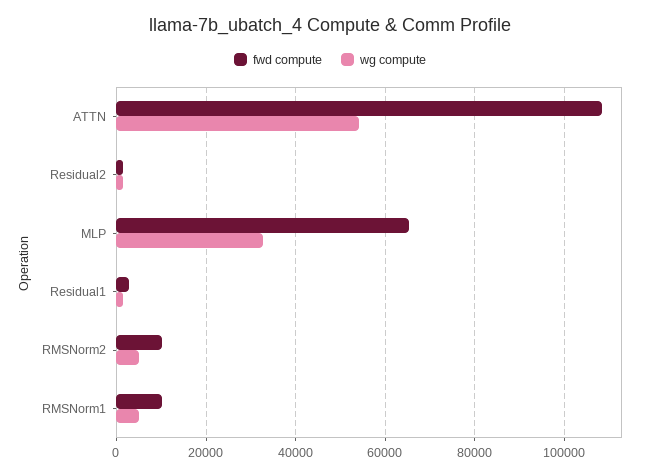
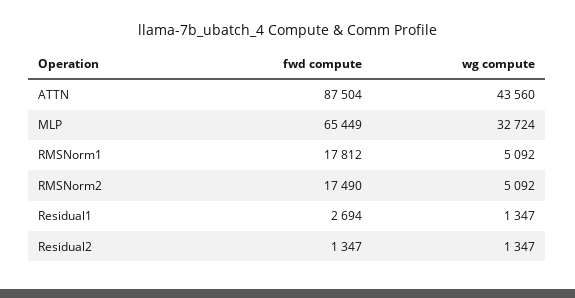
  {
    "fwd compute": {
-     "ATTN": 108000,
+     "ATTN": 87504,
      "Residual2": 1347,
      "MLP": 65449,
      "Residual1": 2694,
-     "RMSNorm2": 10000,
+     "RMSNorm2": 17490,
-     "RMSNorm1": 10000
+     "RMSNorm1": 17812
    },
    "wg compute": {
-     "ATTN": 54000,
+     "ATTN": 43560,
      "Residual2": 1347,
      "MLP": 32724,
      "Residual1": 1347,
      "RMSNorm2": 5092,
      "RMSNorm1": 5092
    }
  }

